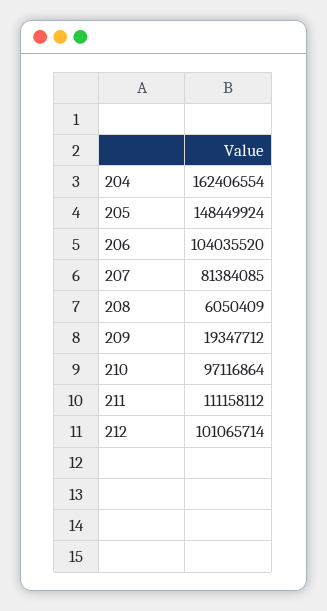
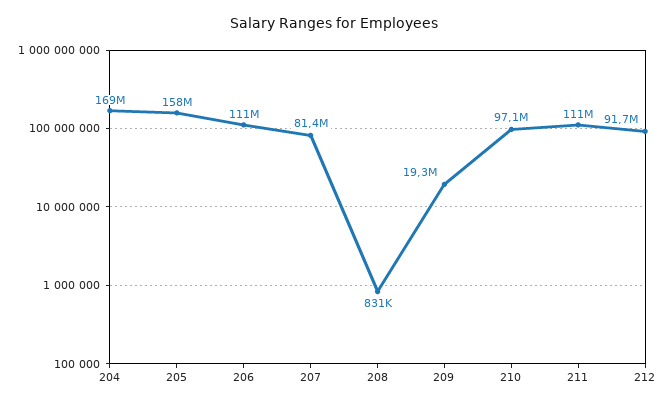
  {
-   "204": 162406554,
+   "204": 169000000,
-   "205": 148449924,
+   "205": 158000000,
-   "206": 104035520,
+   "206": 111000000,
    "207": 81384085,
-   "208": 6050409,
+   "208": 831000,
    "209": 19347712,
    "210": 97116864,
    "211": 111158112,
-   "212": 101065714
+   "212": 91700000
  }

